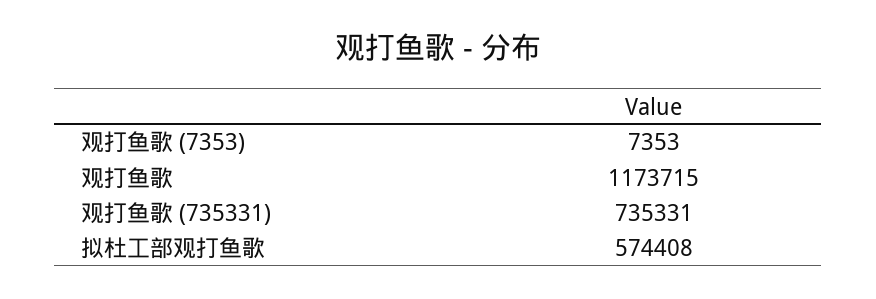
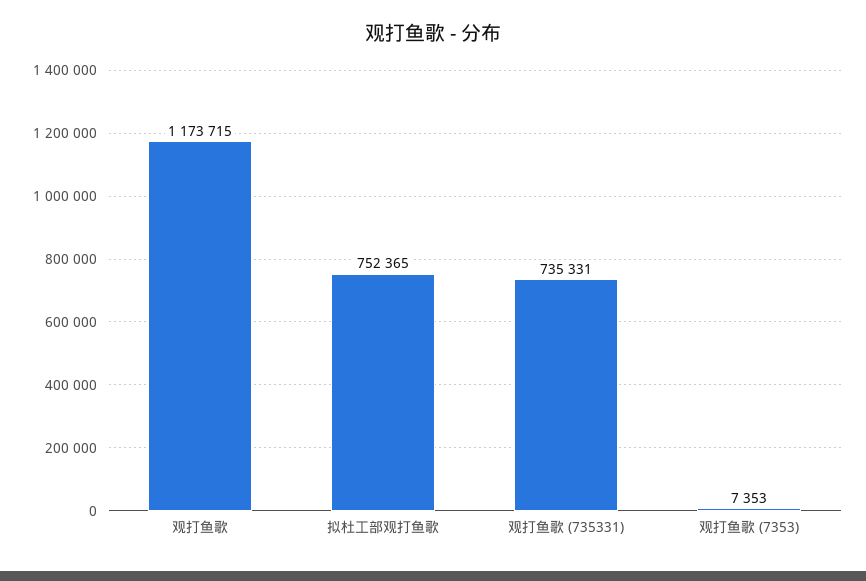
  {
    "观打鱼歌 (7353)": 7353,
    "观打鱼歌": 1173715,
    "观打鱼歌 (735331)": 735331,
-   "拟杜工部观打鱼歌": 574408
+   "拟杜工部观打鱼歌": 752365
  }

